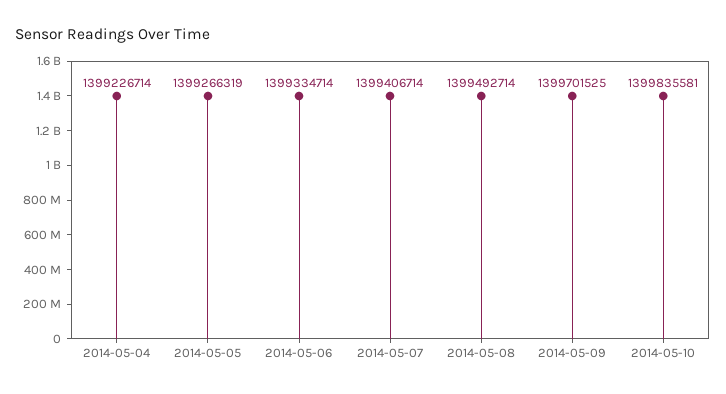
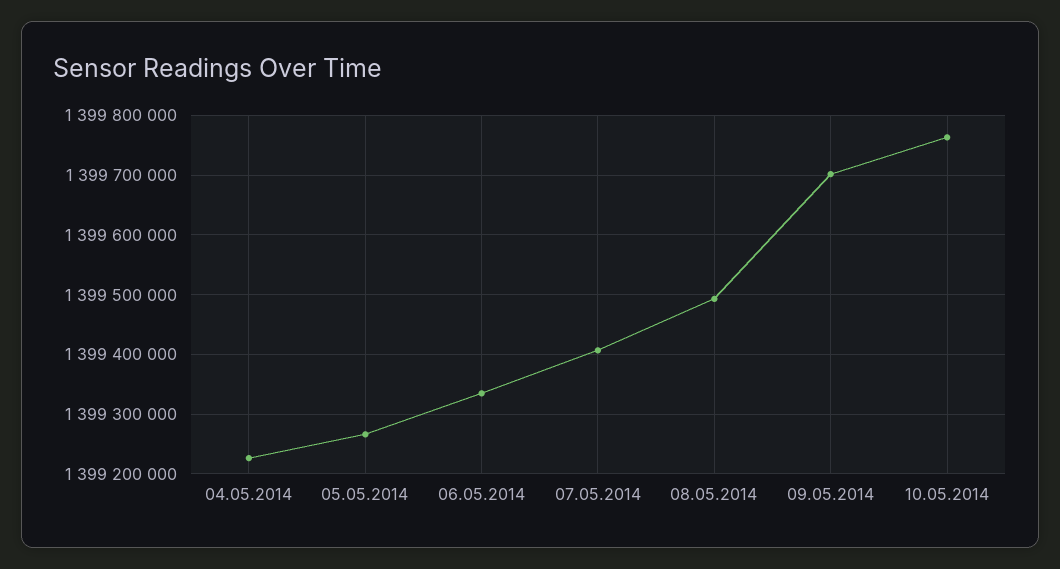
  {
    "2014-05-04": 1399226714,
    "2014-05-05": 1399266319,
    "2014-05-06": 1399334714,
    "2014-05-07": 1399406714,
    "2014-05-08": 1399492714,
    "2014-05-09": 1399701525,
-   "2014-05-10": 1399835581
+   "2014-05-10": 1399760000
  }

